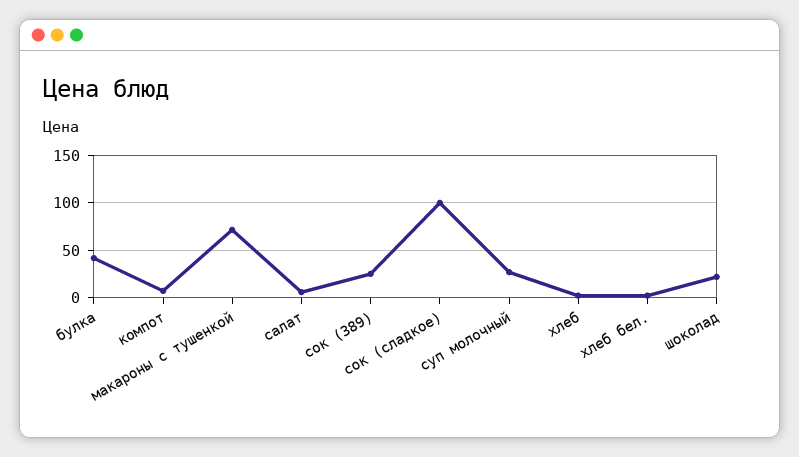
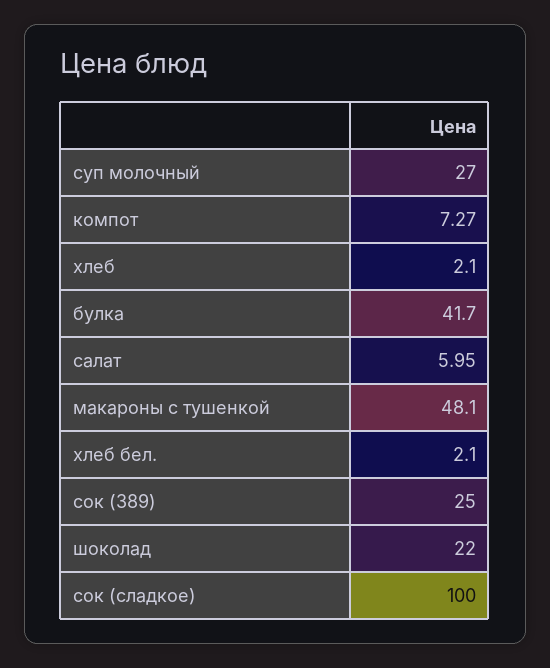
  {
    "булка": 41.7,
    "компот": 7.27,
-   "макароны с тушенкой": 70,
+   "макароны с тушенкой": 48.1,
    "салат": 5.95,
    "сок (389)": 25,
    "сок (сладкое)": 100,
    "суп молочный": 27,
    "хлеб": 2.1,
    "хлеб бел.": 2.1,
    "шоколад": 22
  }

